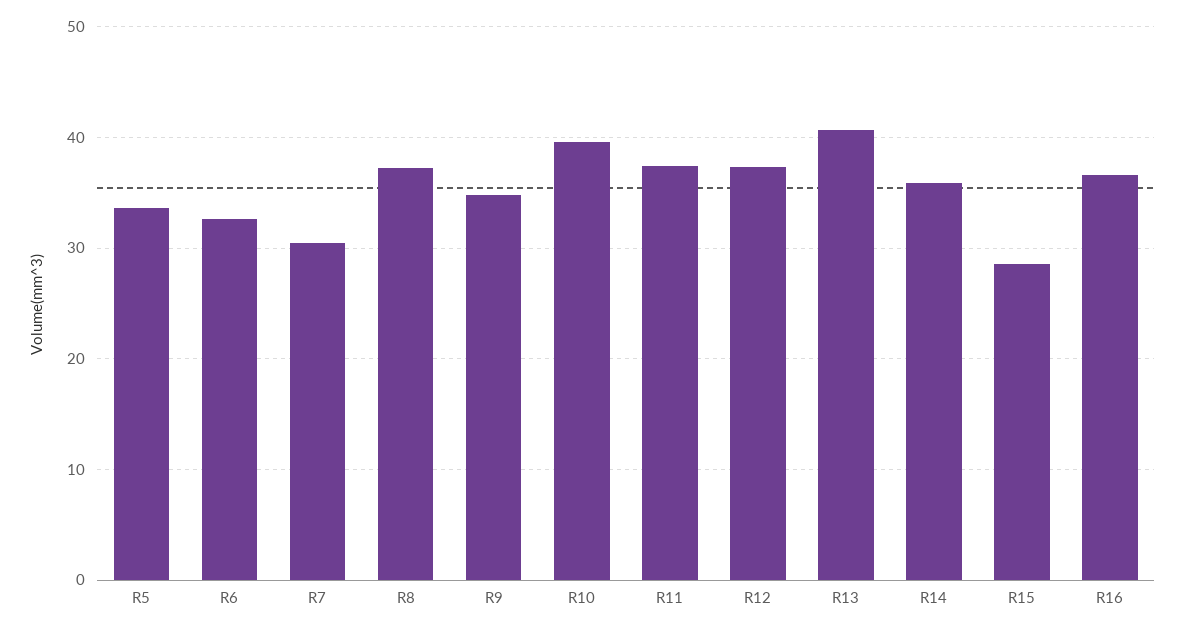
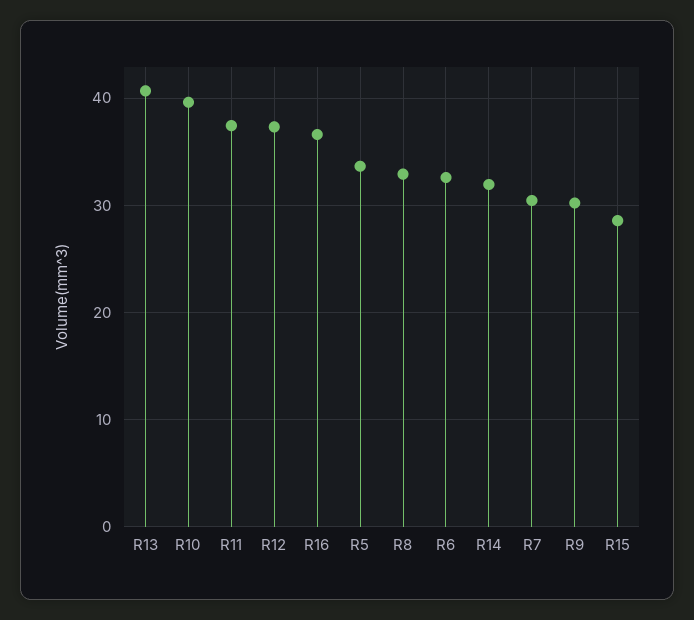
  {
    "R5": 34,
    "R6": 33,
    "R7": 30,
-   "R8": 37,
+   "R8": 33,
-   "R9": 35,
+   "R9": 30,
    "R10": 40,
    "R11": 37,
    "R12": 37,
    "R13": 41,
-   "R14": 36,
+   "R14": 32,
    "R15": 29,
    "R16": 37
  }

